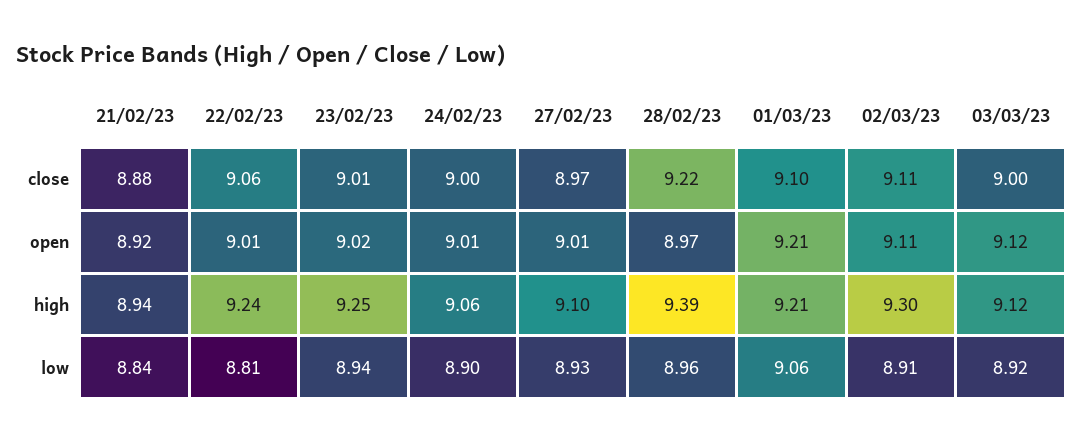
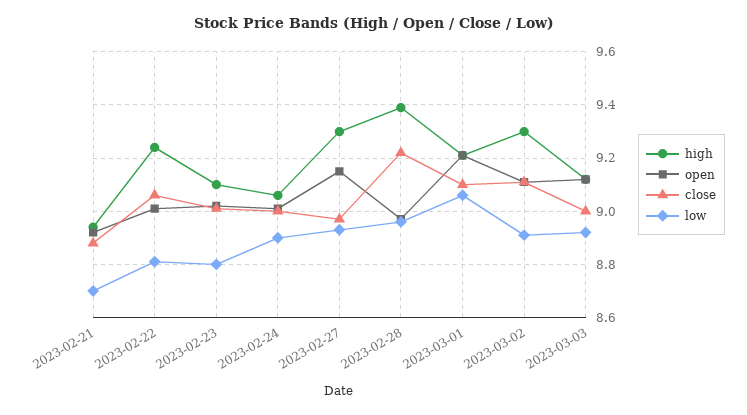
  {
    "close": {
      "21/02/23": 8.88,
      "22/02/23": 9.06,
      "23/02/23": 9.01,
      "24/02/23": 9,
      "27/02/23": 8.97,
      "28/02/23": 9.22,
      "01/03/23": 9.1,
      "02/03/23": 9.11,
      "03/03/23": 9
    },
    "open": {
      "21/02/23": 8.92,
      "22/02/23": 9.01,
      "23/02/23": 9.02,
      "24/02/23": 9.01,
-     "27/02/23": 9.01,
+     "27/02/23": 9.15,
      "28/02/23": 8.97,
      "01/03/23": 9.21,
      "02/03/23": 9.11,
      "03/03/23": 9.12
    },
    "high": {
      "21/02/23": 8.94,
      "22/02/23": 9.24,
-     "23/02/23": 9.25,
+     "23/02/23": 9.1,
      "24/02/23": 9.06,
-     "27/02/23": 9.1,
+     "27/02/23": 9.3,
      "28/02/23": 9.39,
      "01/03/23": 9.21,
      "02/03/23": 9.3,
      "03/03/23": 9.12
    },
    "low": {
-     "21/02/23": 8.84,
+     "21/02/23": 8.7,
      "22/02/23": 8.81,
-     "23/02/23": 8.94,
+     "23/02/23": 8.8,
      "24/02/23": 8.9,
      "27/02/23": 8.93,
      "28/02/23": 8.96,
      "01/03/23": 9.06,
      "02/03/23": 8.91,
      "03/03/23": 8.92
    }
  }

